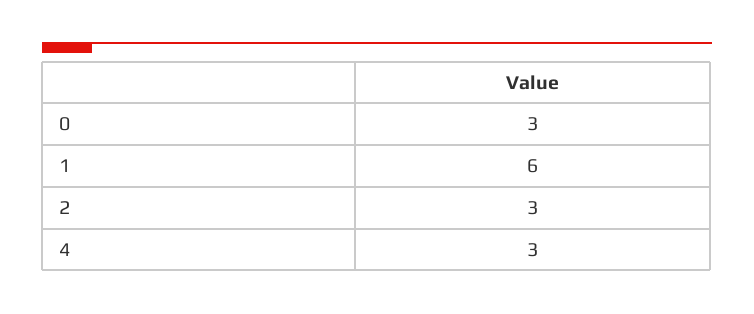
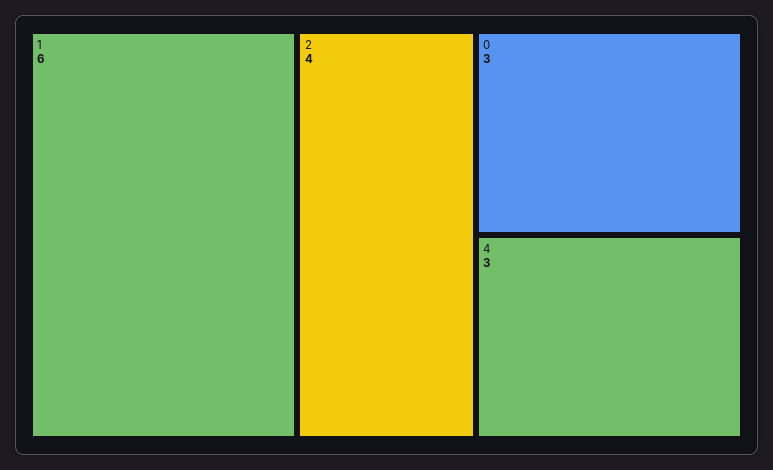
  {
    "0": 3,
    "1": 6,
-   "2": 3,
+   "2": 4,
    "4": 3
  }

